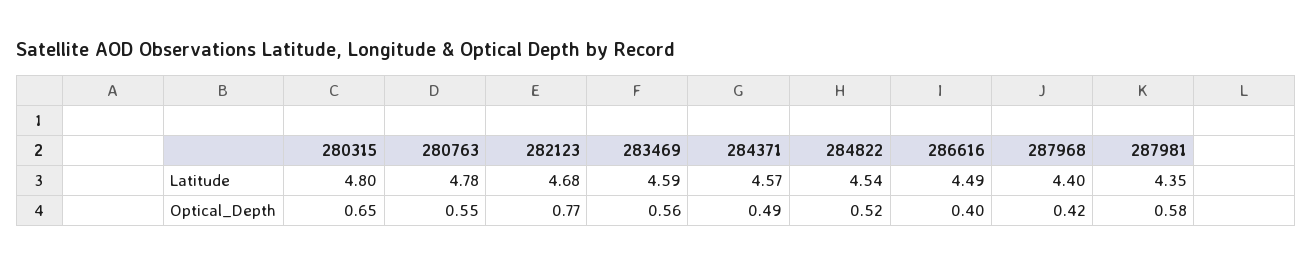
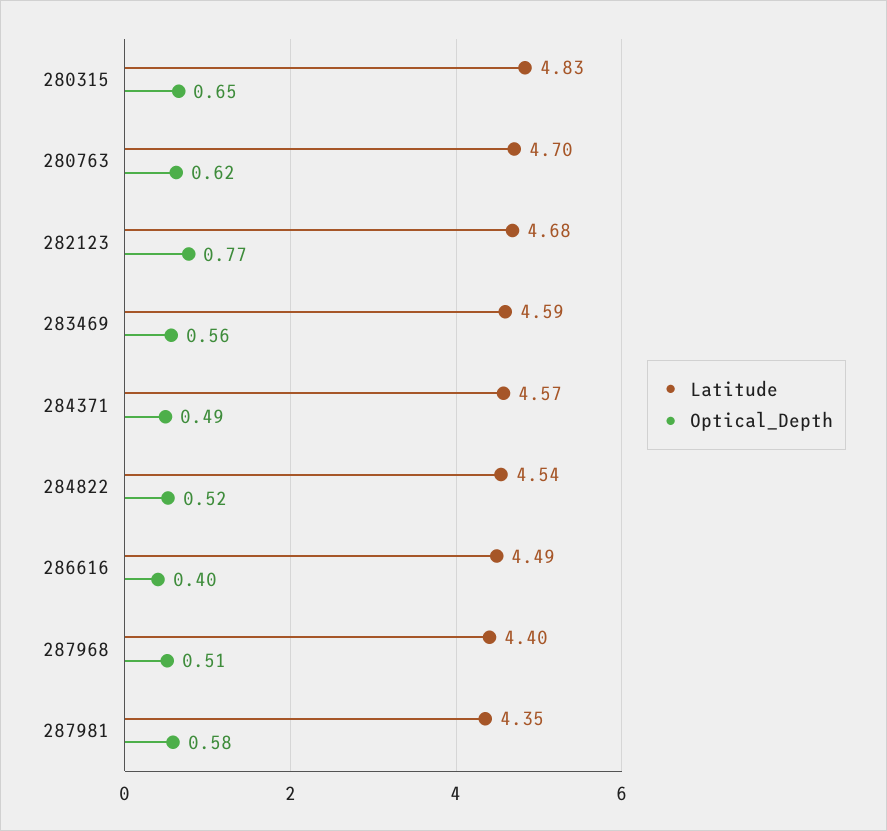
  {
    "Latitude": {
-     "280315": 4.8,
+     "280315": 4.83,
-     "280763": 4.78,
+     "280763": 4.7,
      "282123": 4.68,
      "283469": 4.59,
      "284371": 4.57,
      "284822": 4.54,
      "286616": 4.49,
      "287968": 4.4,
      "287981": 4.35
    },
    "Optical_Depth": {
      "280315": 0.65,
-     "280763": 0.55,
+     "280763": 0.62,
      "282123": 0.77,
      "283469": 0.56,
      "284371": 0.49,
      "284822": 0.52,
      "286616": 0.4,
-     "287968": 0.42,
+     "287968": 0.51,
      "287981": 0.58
    }
  }

